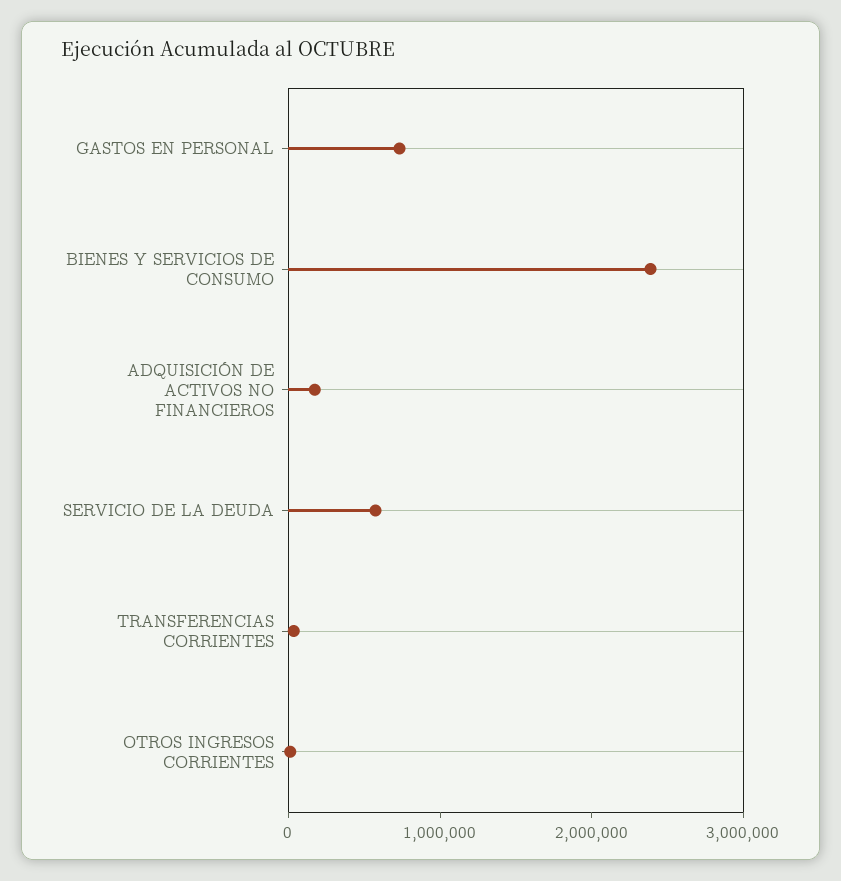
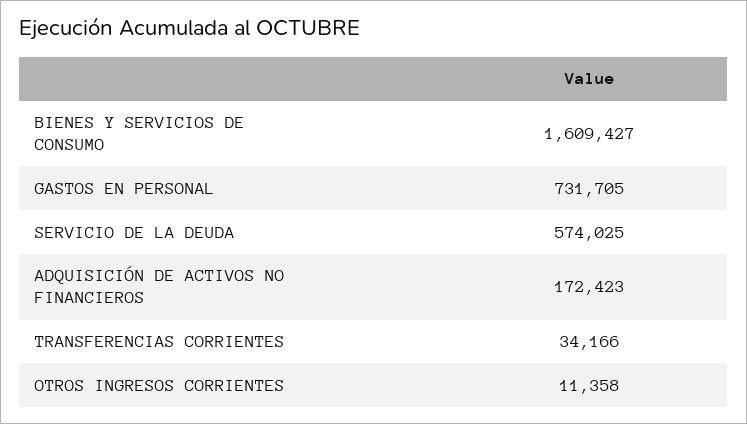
  {
    "GASTOS EN PERSONAL": 731705,
-   "BIENES Y SERVICIOS DE CONSUMO": 2400000,
+   "BIENES Y SERVICIOS DE CONSUMO": 1609427,
    "ADQUISICIÓN DE ACTIVOS NO FINANCIEROS": 172423,
    "SERVICIO DE LA DEUDA": 574025,
    "TRANSFERENCIAS CORRIENTES": 34166,
    "OTROS INGRESOS CORRIENTES": 11358
  }

